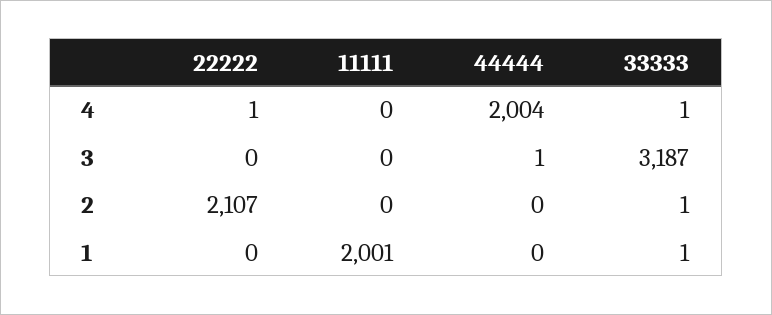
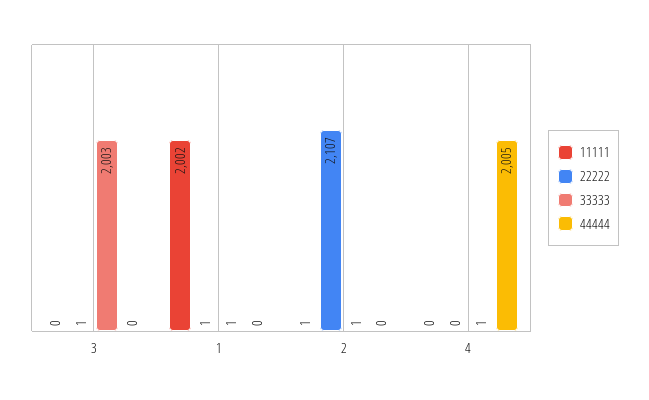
  {
    "22222": {
-     "4": 1,
+     "4": 0,
-     "3": 0,
+     "3": 1,
      "2": 2107,
-     "1": 0
+     "1": 1
    },
    "11111": {
      "4": 0,
      "3": 0,
-     "2": 0,
+     "2": 1,
-     "1": 2001
+     "1": 2002
    },
    "44444": {
-     "4": 2004,
+     "4": 2005,
-     "3": 1,
+     "3": 0,
      "2": 0,
      "1": 0
    },
    "33333": {
      "4": 1,
-     "3": 3187,
+     "3": 2003,
      "2": 1,
      "1": 1
    }
  }

